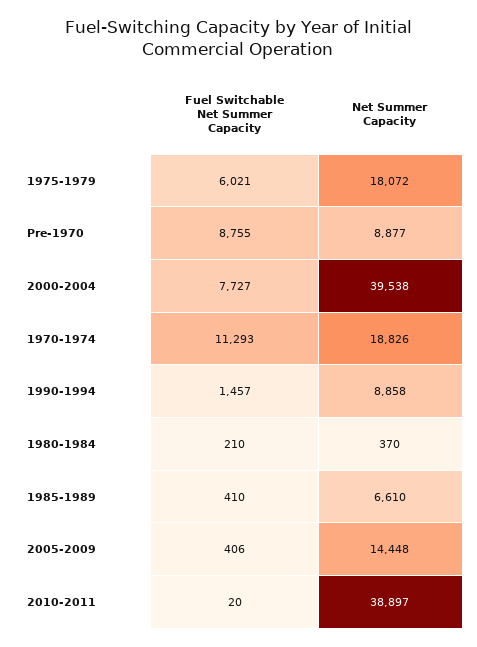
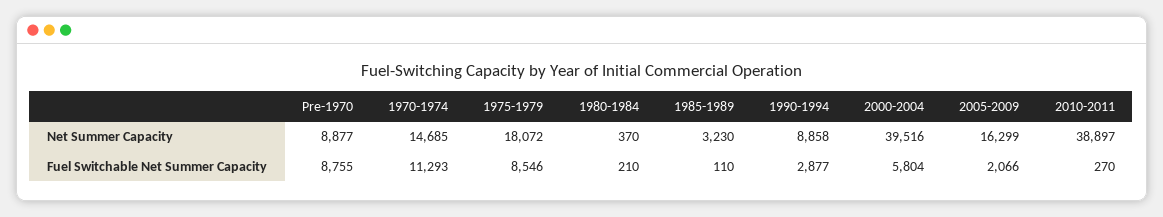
  {
    "Fuel Switchable Net Summer Capacity": {
-     "1975-1979": 6021,
+     "1975-1979": 8546,
      "Pre-1970": 8755,
-     "2000-2004": 7727,
+     "2000-2004": 5804,
      "1970-1974": 11293,
-     "1990-1994": 1457,
+     "1990-1994": 2877,
      "1980-1984": 210,
-     "1985-1989": 410,
+     "1985-1989": 110,
-     "2005-2009": 406,
+     "2005-2009": 2066,
-     "2010-2011": 20
+     "2010-2011": 270
    },
    "Net Summer Capacity": {
      "1975-1979": 18072,
      "Pre-1970": 8877,
-     "2000-2004": 39538,
+     "2000-2004": 39516,
-     "1970-1974": 18826,
+     "1970-1974": 14685,
      "1990-1994": 8858,
      "1980-1984": 370,
-     "1985-1989": 6610,
+     "1985-1989": 3230,
-     "2005-2009": 14448,
+     "2005-2009": 16299,
      "2010-2011": 38897
    }
  }

